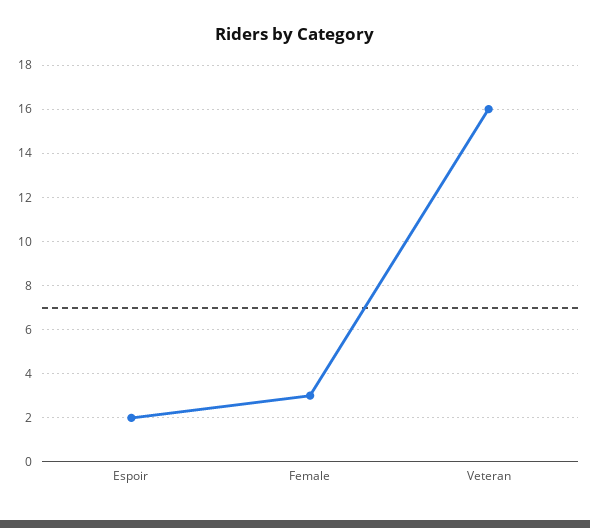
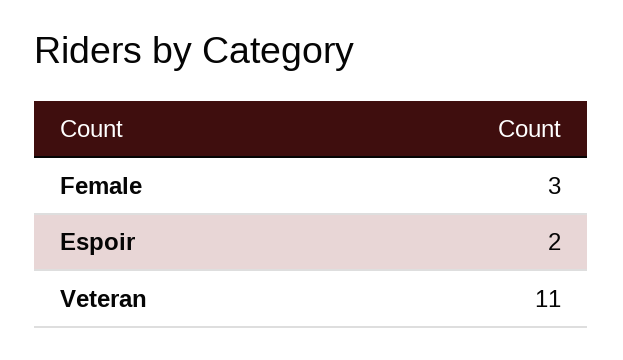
  {
    "Espoir": 2,
    "Female": 3,
-   "Veteran": 16
+   "Veteran": 11
  }

